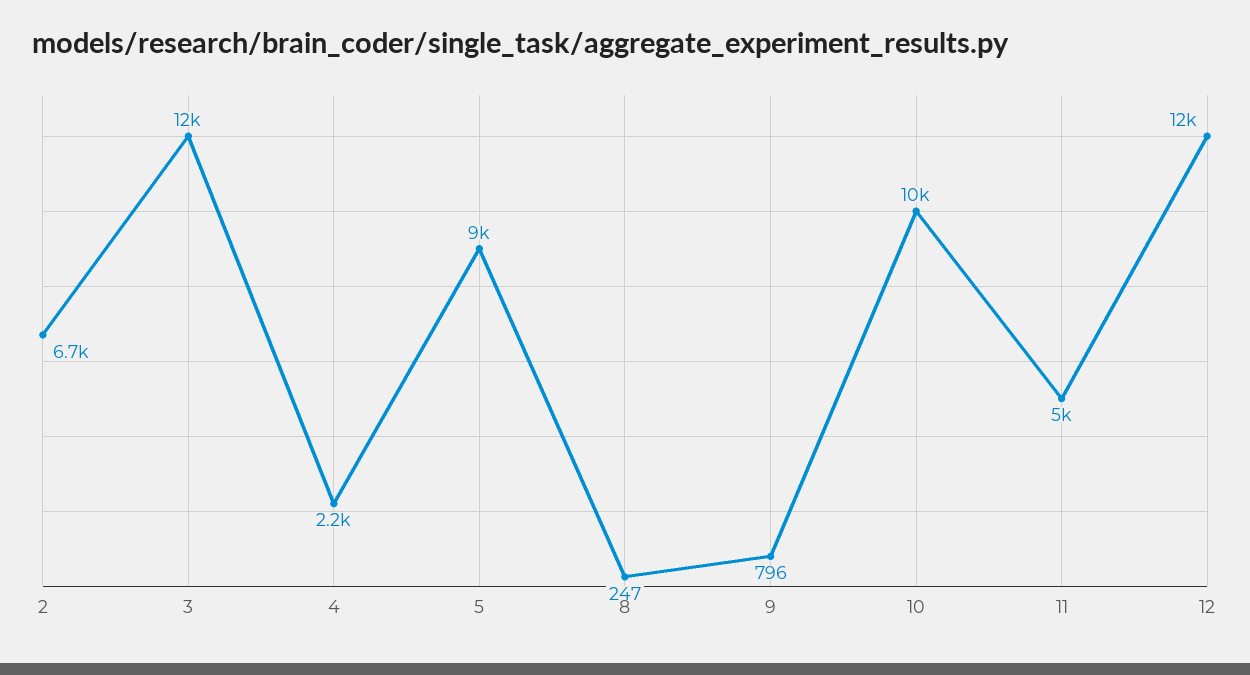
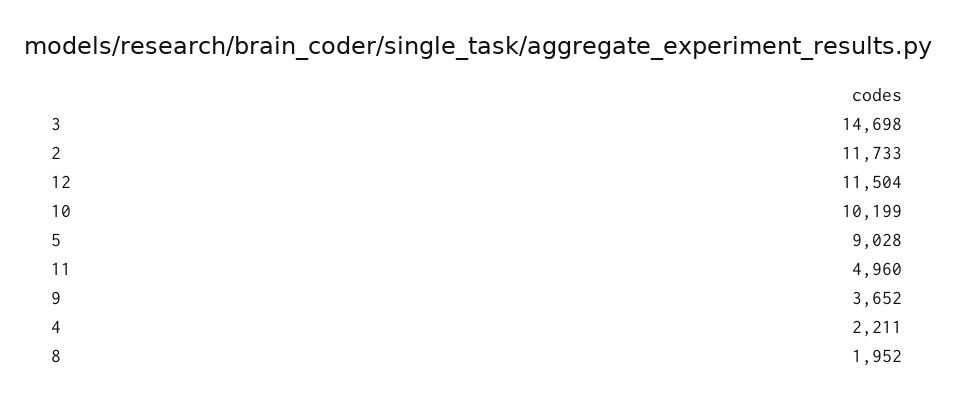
  {
-   "2": 6700,
+   "2": 11733,
-   "3": 12000,
+   "3": 14698,
    "4": 2211,
    "5": 9028,
-   "8": 247,
+   "8": 1952,
-   "9": 796,
+   "9": 3652,
    "10": 10199,
    "11": 4960,
    "12": 11504
  }

